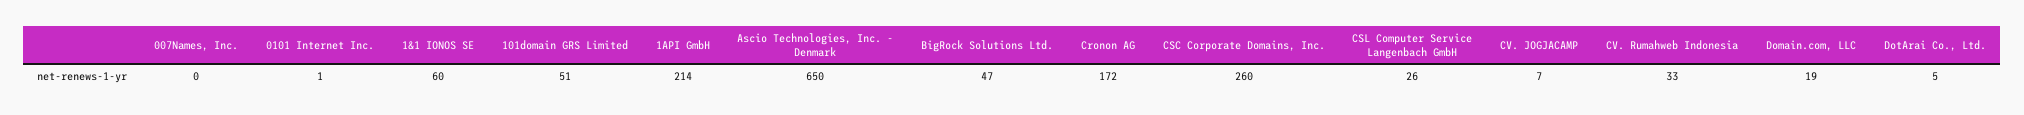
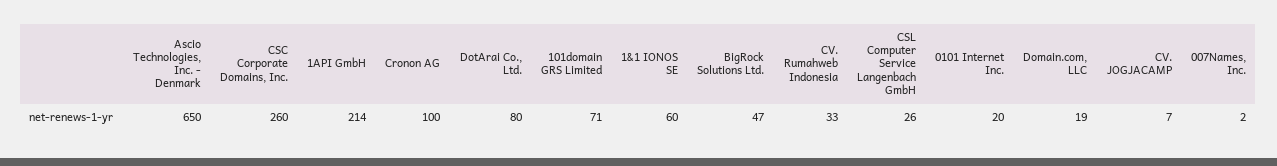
  {
-   "007Names, Inc.": 0,
+   "007Names, Inc.": 2,
-   "0101 Internet Inc.": 1,
+   "0101 Internet Inc.": 20,
    "1&1 IONOS SE": 60,
-   "101domain GRS Limited": 51,
+   "101domain GRS Limited": 71,
    "1API GmbH": 214,
    "Ascio Technologies, Inc. - Denmark": 650,
    "BigRock Solutions Ltd.": 47,
-   "Cronon AG": 172,
+   "Cronon AG": 100,
    "CSC Corporate Domains, Inc.": 260,
    "CSL Computer Service Langenbach GmbH": 26,
    "CV. JOGJACAMP": 7,
    "CV. Rumahweb Indonesia": 33,
    "Domain.com, LLC": 19,
-   "DotArai Co., Ltd.": 5
+   "DotArai Co., Ltd.": 80
  }

